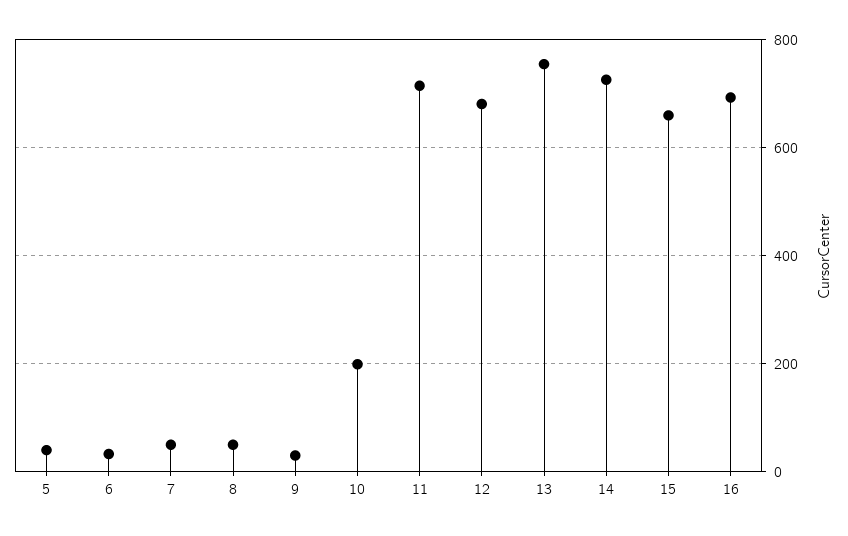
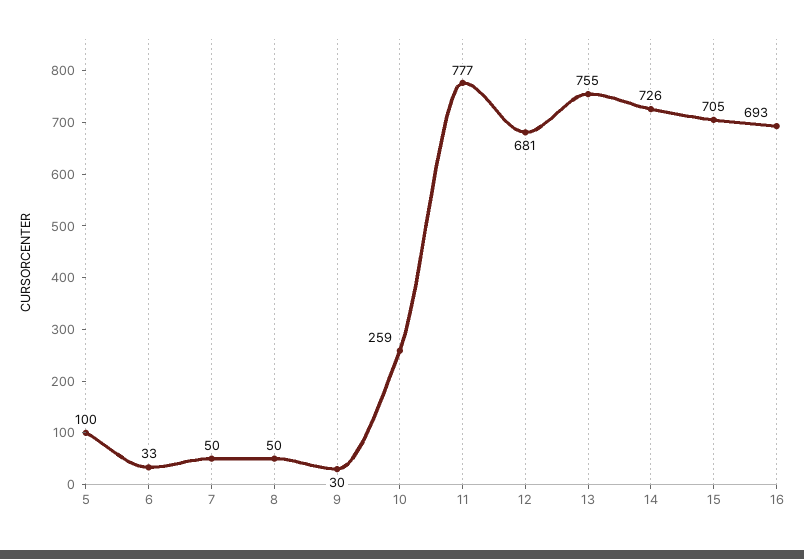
  {
-   "5": 40,
+   "5": 100,
    "6": 33,
    "7": 50,
    "8": 50,
    "9": 30,
-   "10": 200,
+   "10": 259,
-   "11": 720,
+   "11": 777,
    "12": 681,
    "13": 755,
    "14": 726,
-   "15": 660,
+   "15": 705,
    "16": 693
  }

